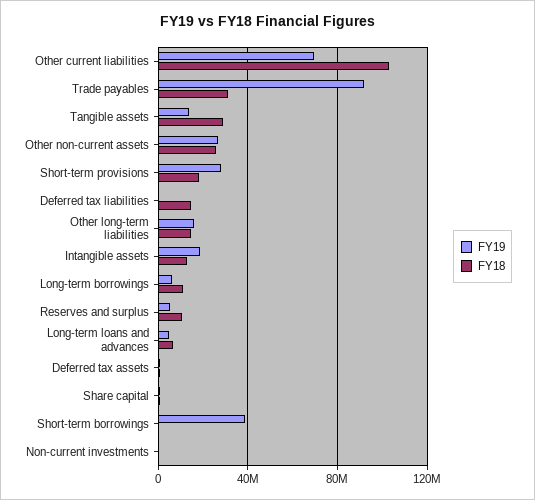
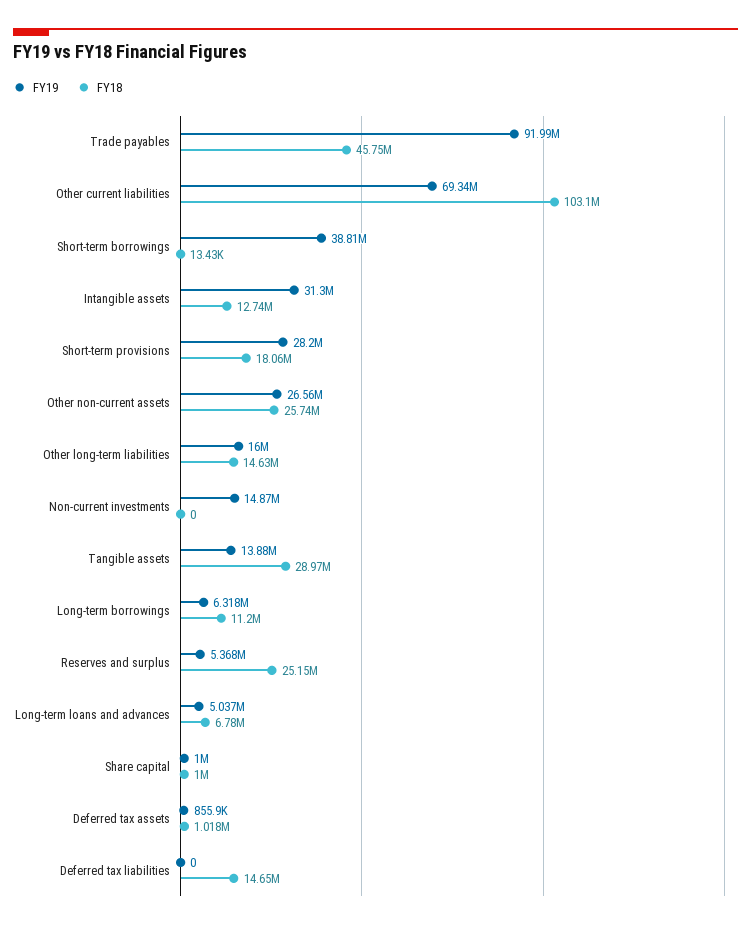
  {
    "FY19": {
      "Other current liabilities": 69340000,
      "Trade payables": 91990000,
      "Tangible assets": 13880000,
      "Other non-current assets": 26560000,
      "Short-term provisions": 28200000,
      "Deferred tax liabilities": 0,
      "Other long-term liabilities": 16000000,
-     "Intangible assets": 20000000,
+     "Intangible assets": 31300000,
      "Long-term borrowings": 6318000,
      "Reserves and surplus": 5368000,
      "Long-term loans and advances": 5037000,
      "Deferred tax assets": 855900,
      "Share capital": 1000000,
      "Short-term borrowings": 38810000,
-     "Non-current investments": 0
+     "Non-current investments": 14870000
    },
    "FY18": {
      "Other current liabilities": 103100000,
-     "Trade payables": 30000000,
+     "Trade payables": 45750000,
      "Tangible assets": 28970000,
      "Other non-current assets": 25740000,
      "Short-term provisions": 18060000,
      "Deferred tax liabilities": 14650000,
      "Other long-term liabilities": 14630000,
      "Intangible assets": 12740000,
      "Long-term borrowings": 11200000,
-     "Reserves and surplus": 10000000,
+     "Reserves and surplus": 25150000,
      "Long-term loans and advances": 6780000,
      "Deferred tax assets": 1018000,
      "Share capital": 1000000,
      "Short-term borrowings": 13430,
      "Non-current investments": 0
    }
  }

